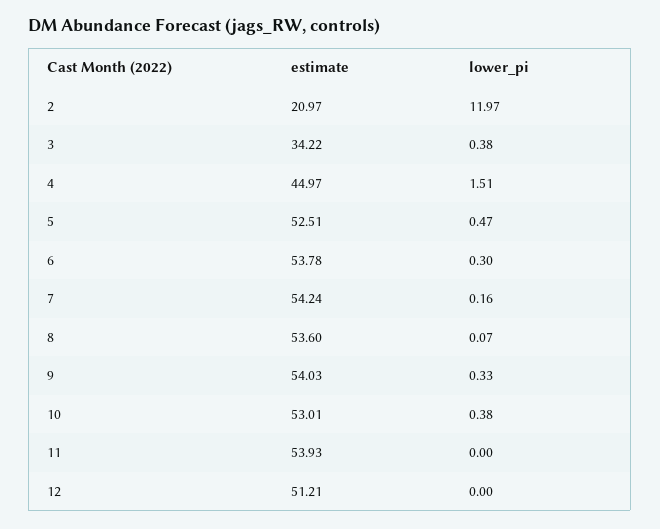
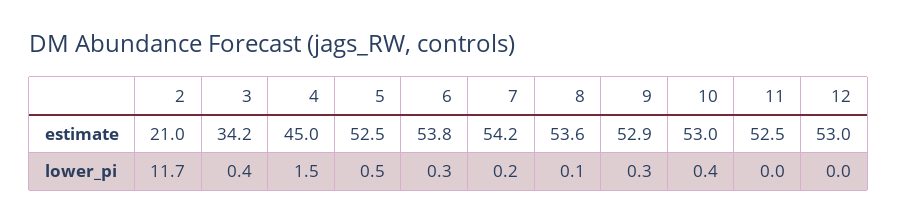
  {
    "estimate": {
      "2": 20.97,
      "3": 34.22,
      "4": 44.97,
      "5": 52.51,
      "6": 53.78,
      "7": 54.24,
      "8": 53.6,
-     "9": 54.03,
+     "9": 52.9,
      "10": 53.01,
-     "11": 53.93,
+     "11": 52.5,
-     "12": 51.21
+     "12": 53
    },
    "lower_pi": {
-     "2": 11.97,
+     "2": 11.7,
      "3": 0.38,
      "4": 1.51,
      "5": 0.47,
      "6": 0.3,
      "7": 0.16,
      "8": 0.07,
      "9": 0.33,
      "10": 0.38,
      "11": 0,
      "12": 0
    }
  }

